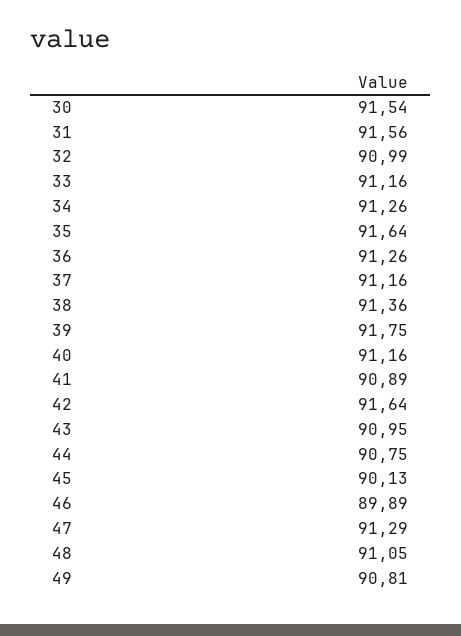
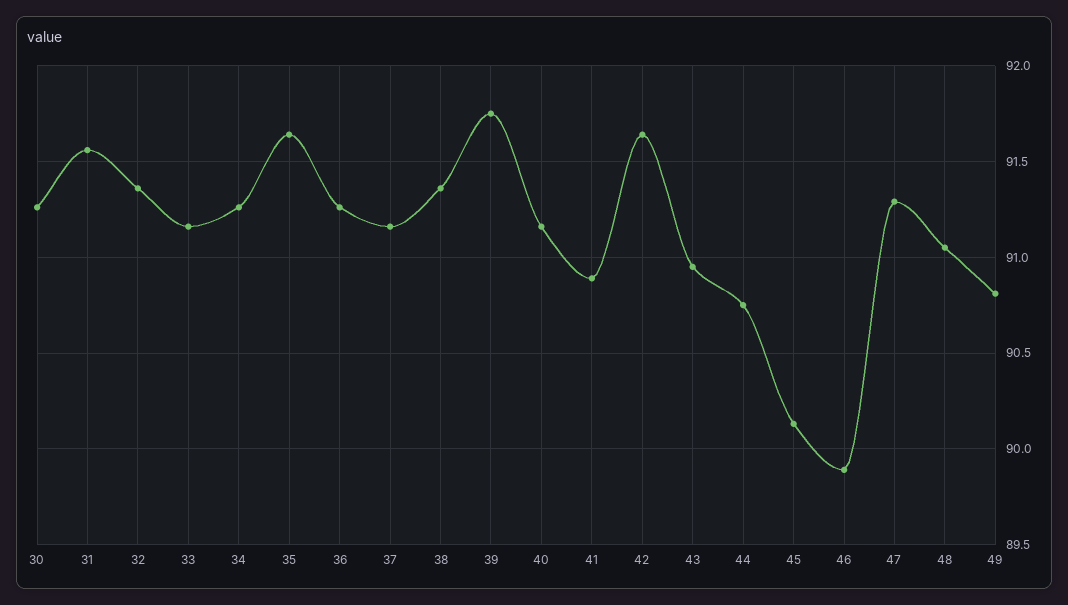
  {
-   "30": 91.54,
+   "30": 91.25,
    "31": 91.56,
-   "32": 90.99,
+   "32": 91.35,
    "33": 91.16,
    "34": 91.26,
    "35": 91.64,
    "36": 91.26,
    "37": 91.16,
    "38": 91.36,
    "39": 91.75,
    "40": 91.16,
    "41": 90.89,
    "42": 91.64,
    "43": 90.95,
    "44": 90.75,
    "45": 90.13,
    "46": 89.89,
    "47": 91.29,
    "48": 91.05,
    "49": 90.81
  }

